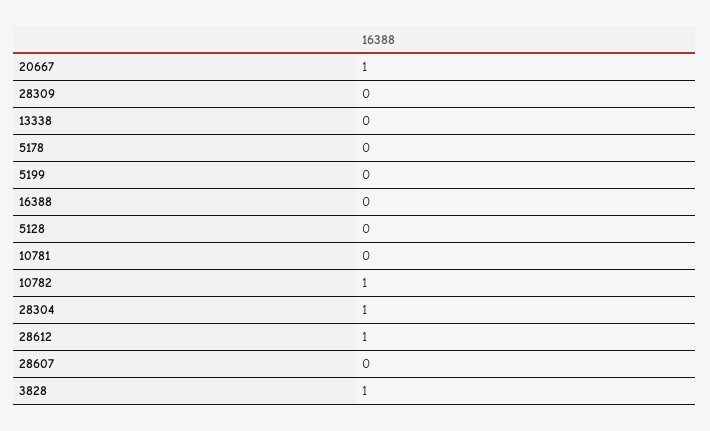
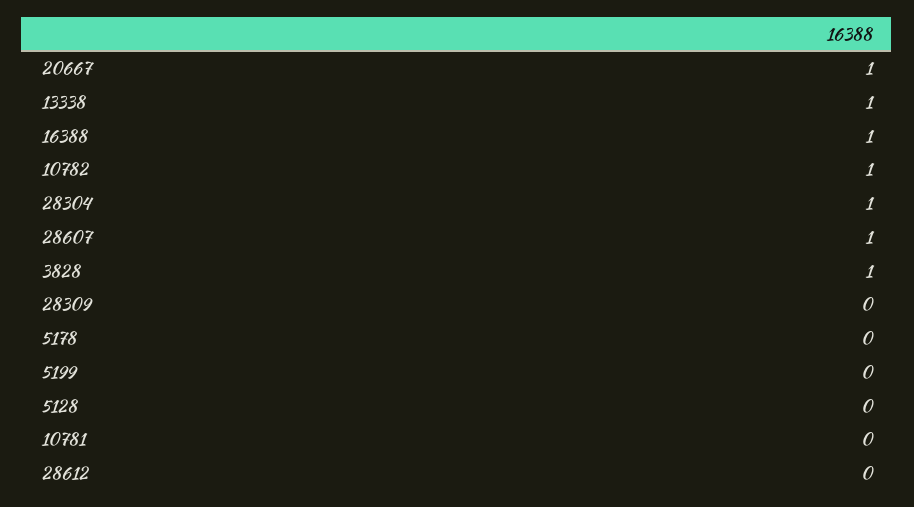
  {
    "20667": 1,
    "28309": 0,
-   "13338": 0,
+   "13338": 1,
    "5178": 0,
    "5199": 0,
-   "16388": 0,
+   "16388": 1,
    "5128": 0,
    "10781": 0,
    "10782": 1,
    "28304": 1,
-   "28612": 1,
+   "28612": 0,
-   "28607": 0,
+   "28607": 1,
    "3828": 1
  }

